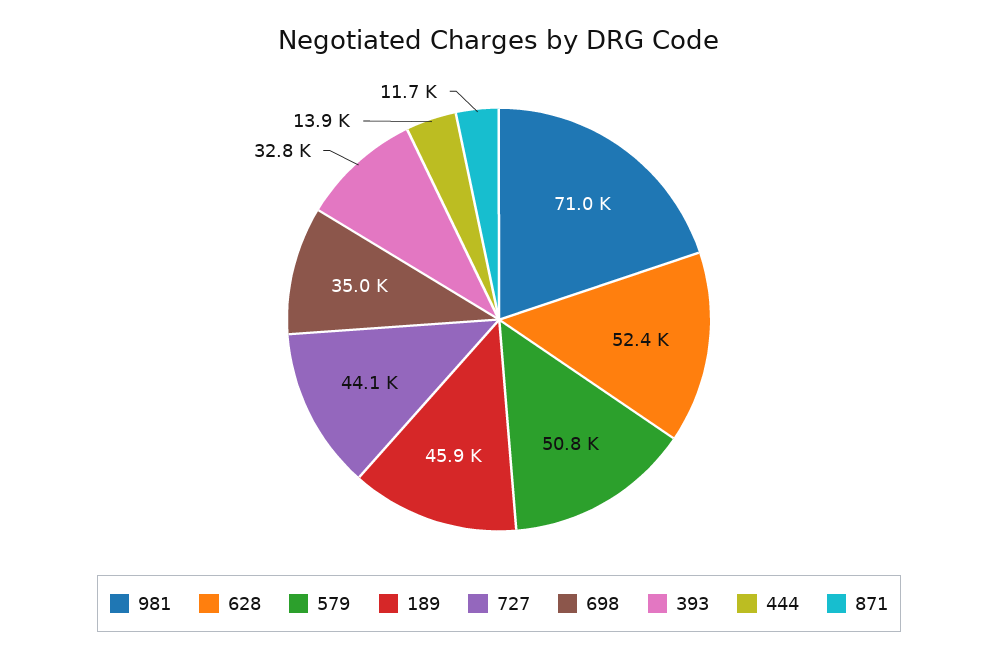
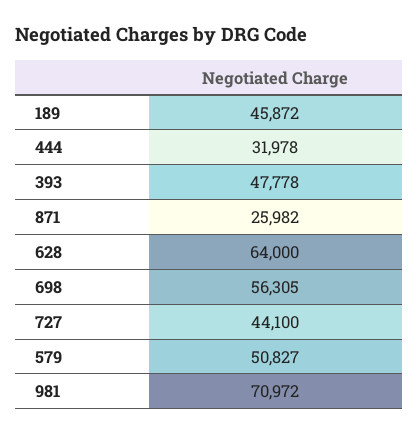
  {
    "981": 70972,
-   "628": 52400,
+   "628": 64000,
    "579": 50827,
    "189": 45872,
    "727": 44100,
-   "698": 35000,
+   "698": 56305,
-   "393": 32800,
+   "393": 47778,
-   "444": 13900,
+   "444": 31978,
-   "871": 11700
+   "871": 25982
  }

